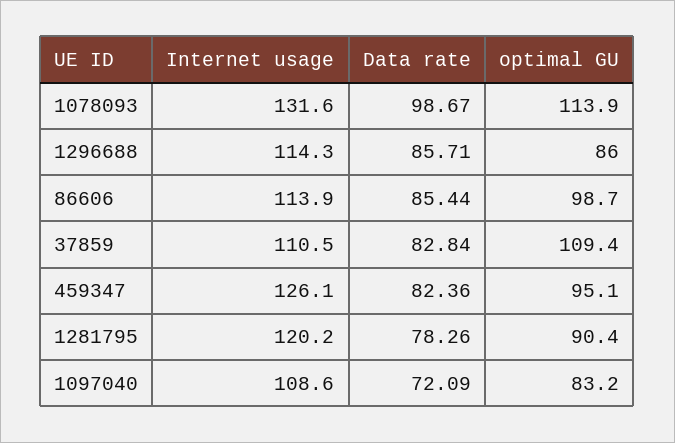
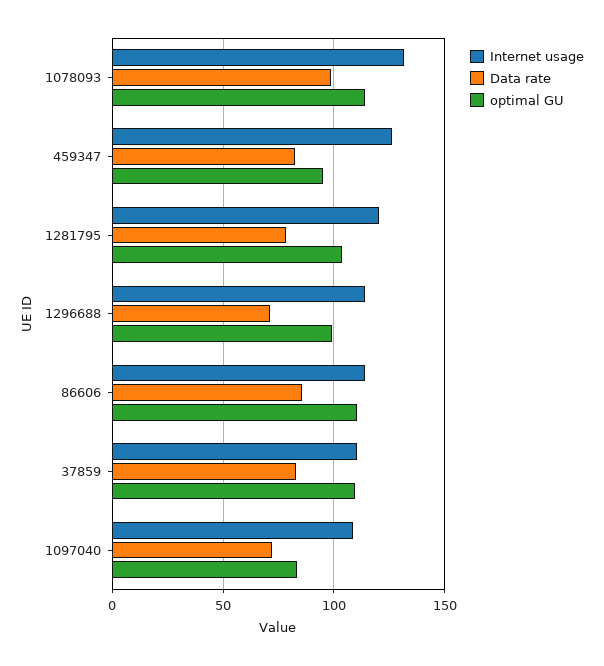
  {
    "Internet usage": {
      "1078093": 131.6,
      "1296688": 114.3,
      "86606": 113.9,
      "37859": 110.5,
      "459347": 126.1,
      "1281795": 120.2,
      "1097040": 108.6
    },
    "Data rate": {
      "1078093": 98.67,
-     "1296688": 85.71,
+     "1296688": 70,
      "86606": 85.44,
      "37859": 82.84,
      "459347": 82.36,
      "1281795": 78.26,
      "1097040": 72.09
    },
    "optimal GU": {
      "1078093": 113.9,
-     "1296688": 86,
+     "1296688": 100,
-     "86606": 98.7,
+     "86606": 110,
      "37859": 109.4,
      "459347": 95.1,
-     "1281795": 90.4,
+     "1281795": 105,
      "1097040": 83.2
    }
  }

